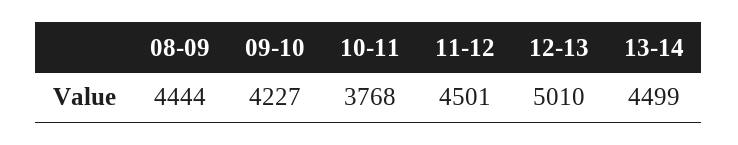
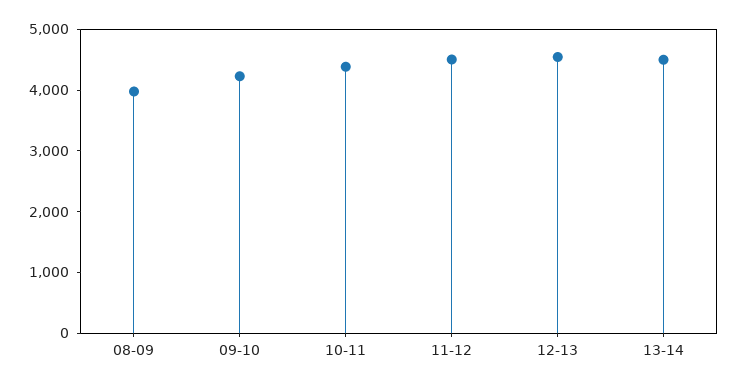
  {
-   "08-09": 4444,
+   "08-09": 4000,
    "09-10": 4227,
-   "10-11": 3768,
+   "10-11": 4400,
    "11-12": 4501,
-   "12-13": 5010,
+   "12-13": 4600,
    "13-14": 4499
  }

